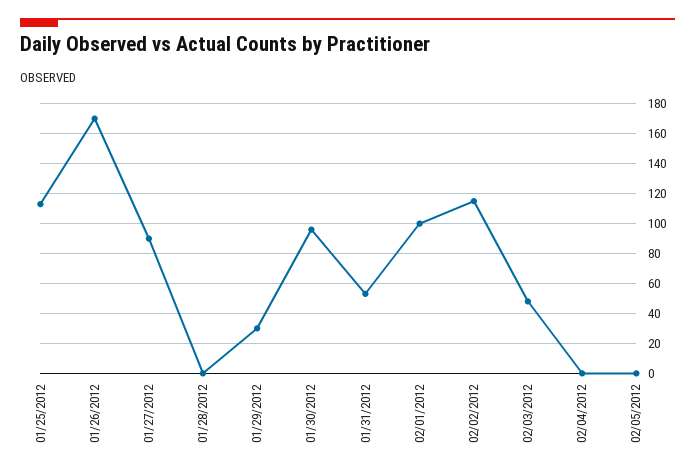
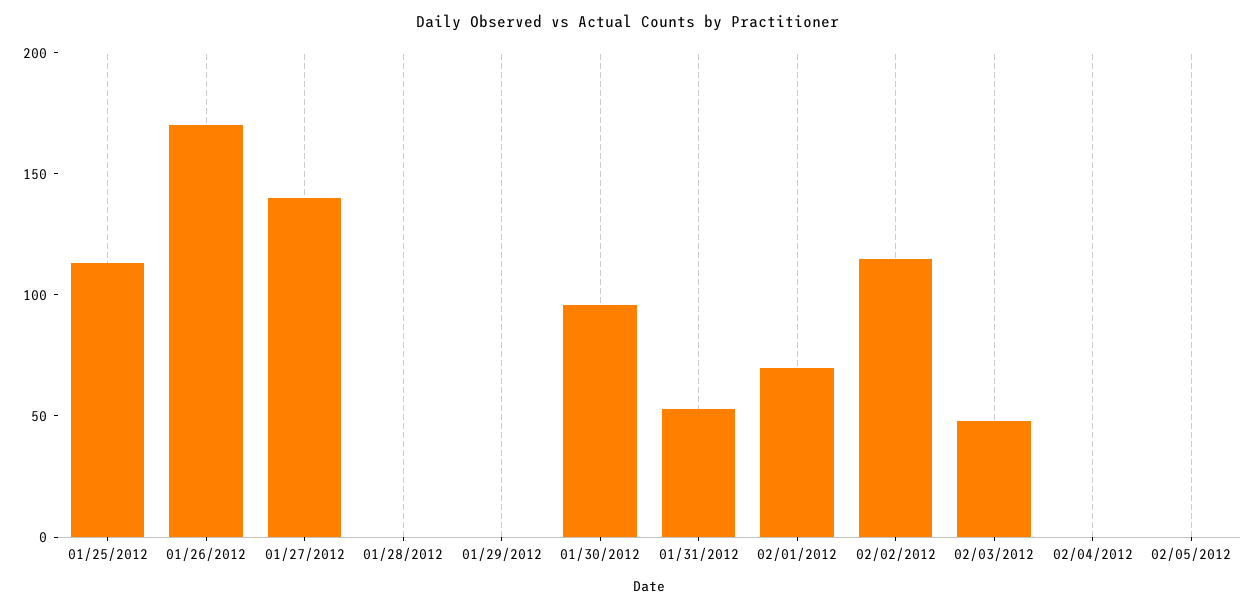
  {
    "01/25/2012": 115,
    "01/26/2012": 170,
-   "01/27/2012": 90,
+   "01/27/2012": 140,
    "01/28/2012": 0,
-   "01/29/2012": 30,
+   "01/29/2012": 0,
    "01/30/2012": 95,
    "01/31/2012": 55,
-   "02/01/2012": 100,
+   "02/01/2012": 70,
    "02/02/2012": 115,
    "02/03/2012": 50,
    "02/04/2012": 0,
    "02/05/2012": 0
  }

